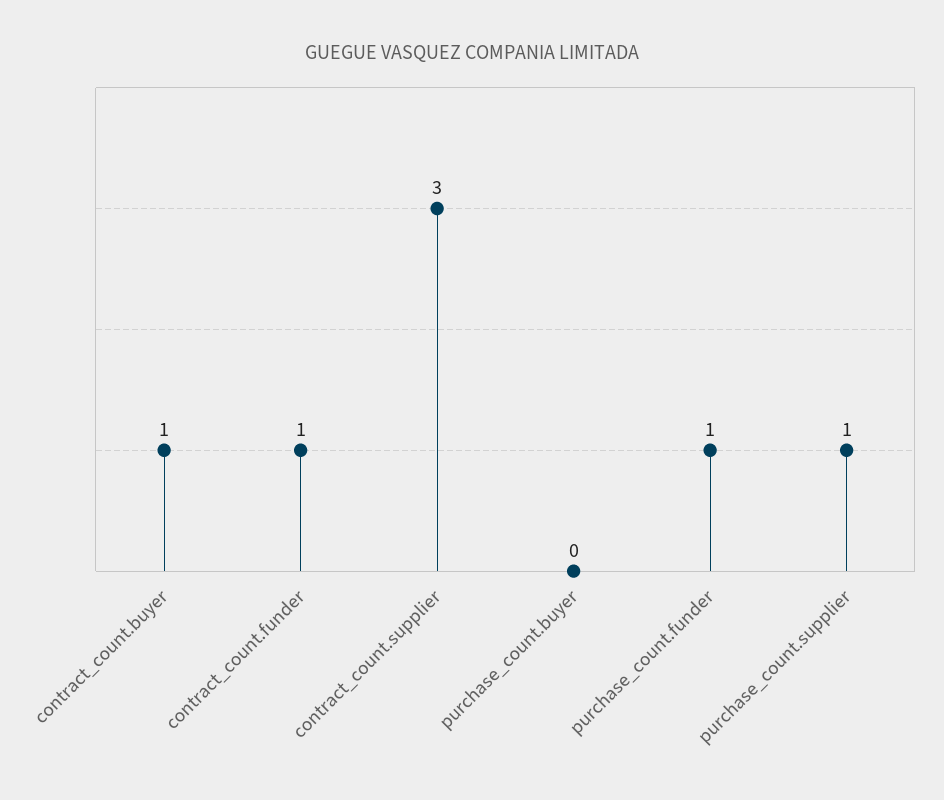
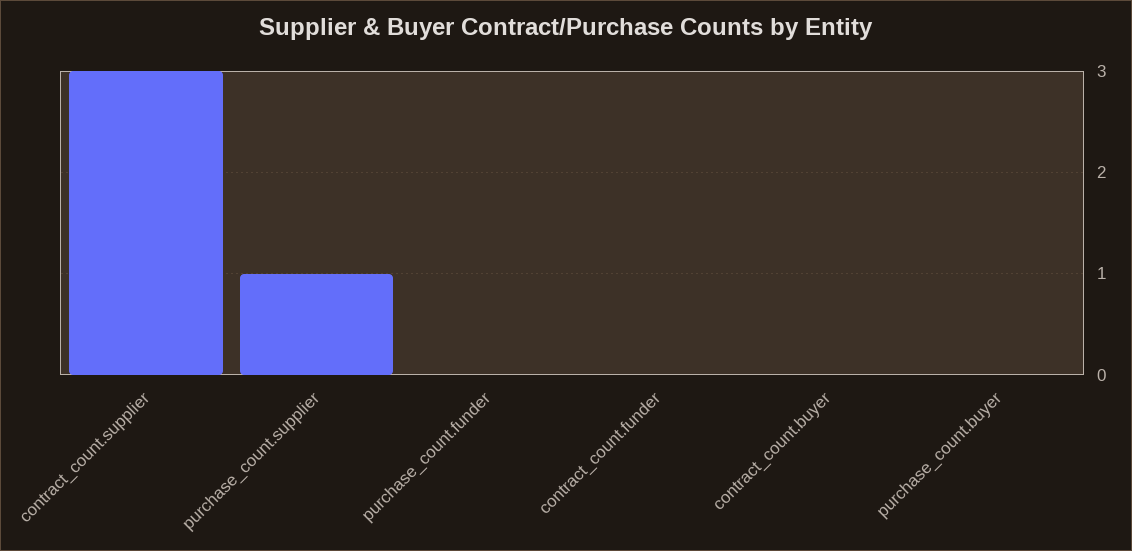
  {
-   "contract_count.buyer": 1,
+   "contract_count.buyer": 0,
-   "contract_count.funder": 1,
+   "contract_count.funder": 0,
    "contract_count.supplier": 3,
    "purchase_count.buyer": 0,
-   "purchase_count.funder": 1,
+   "purchase_count.funder": 0,
    "purchase_count.supplier": 1
  }

